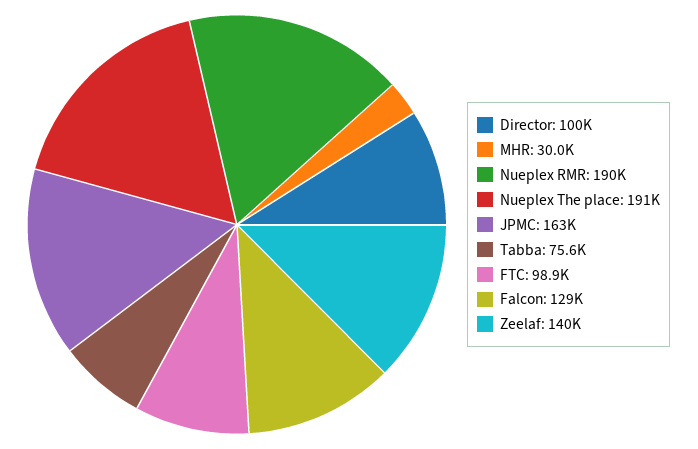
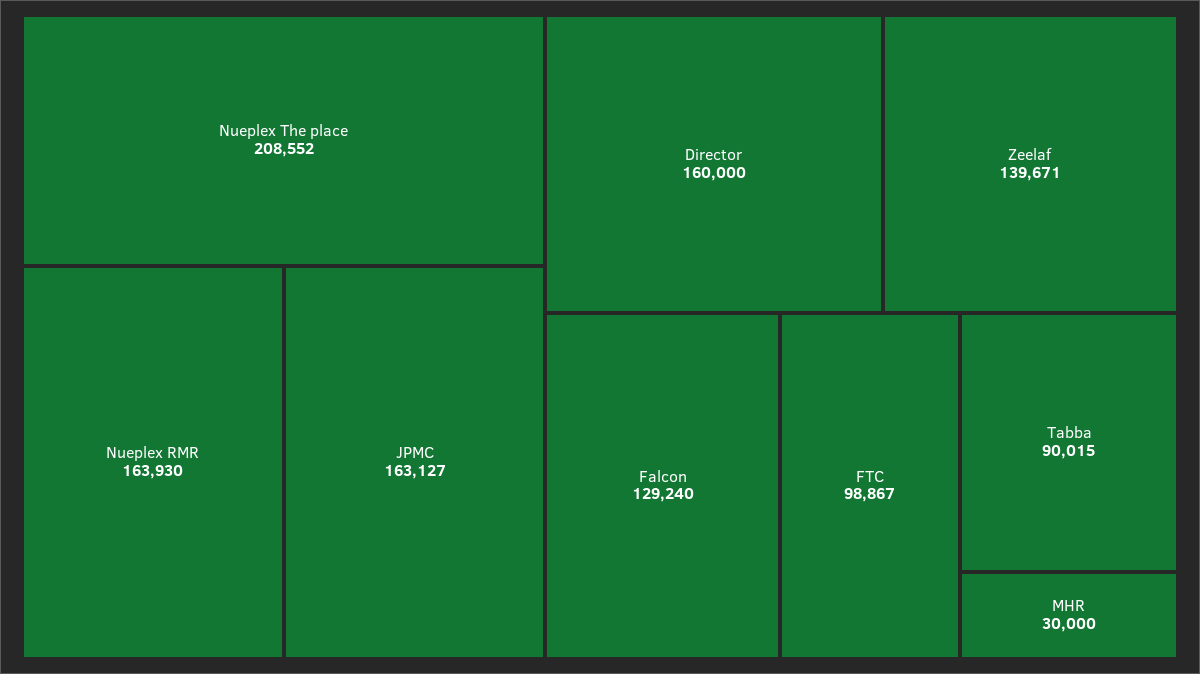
  {
-   "Director": 100000,
+   "Director": 160000,
    "MHR": 30000,
-   "Nueplex RMR": 190000,
+   "Nueplex RMR": 163930,
-   "Nueplex The place": 191000,
+   "Nueplex The place": 208552,
    "JPMC": 163127,
-   "Tabba": 75600,
+   "Tabba": 90015,
    "FTC": 98867,
    "Falcon": 129240,
    "Zeelaf": 139671
  }

